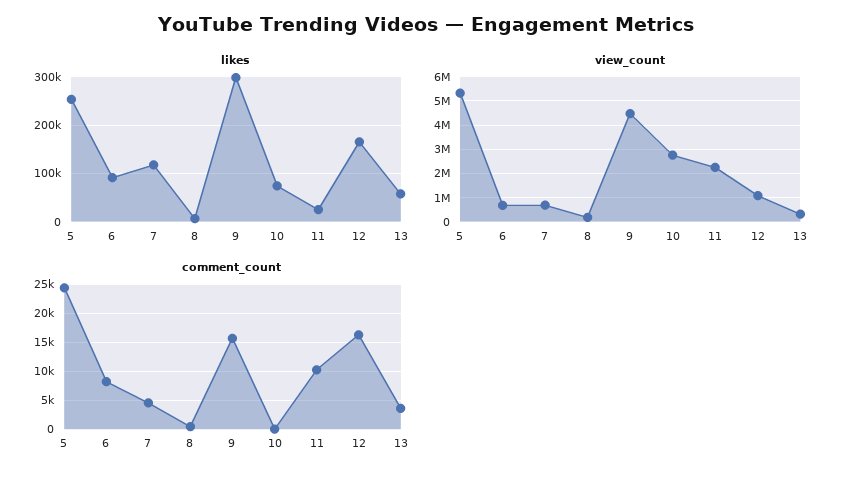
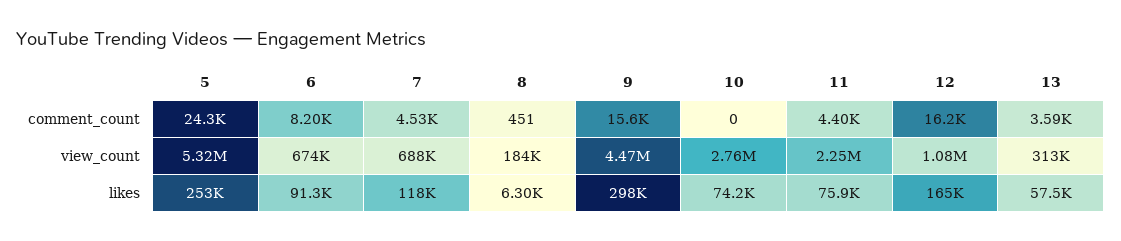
  {
    "likes": {
      "5": 253000,
      "6": 91300,
      "7": 118000,
      "8": 6300,
      "9": 298000,
      "10": 74200,
-     "11": 20000,
+     "11": 75900,
      "12": 165000,
      "13": 57500
    },
    "view_count": {
      "5": 5320000,
      "6": 674000,
      "7": 688000,
      "8": 184000,
      "9": 4470000,
      "10": 2760000,
      "11": 2250000,
      "12": 1080000,
      "13": 313000
    },
    "comment_count": {
      "5": 24300,
      "6": 8200,
      "7": 4530,
      "8": 451,
      "9": 15600,
      "10": 0,
-     "11": 10000,
+     "11": 4400,
      "12": 16200,
      "13": 3590
    }
  }

